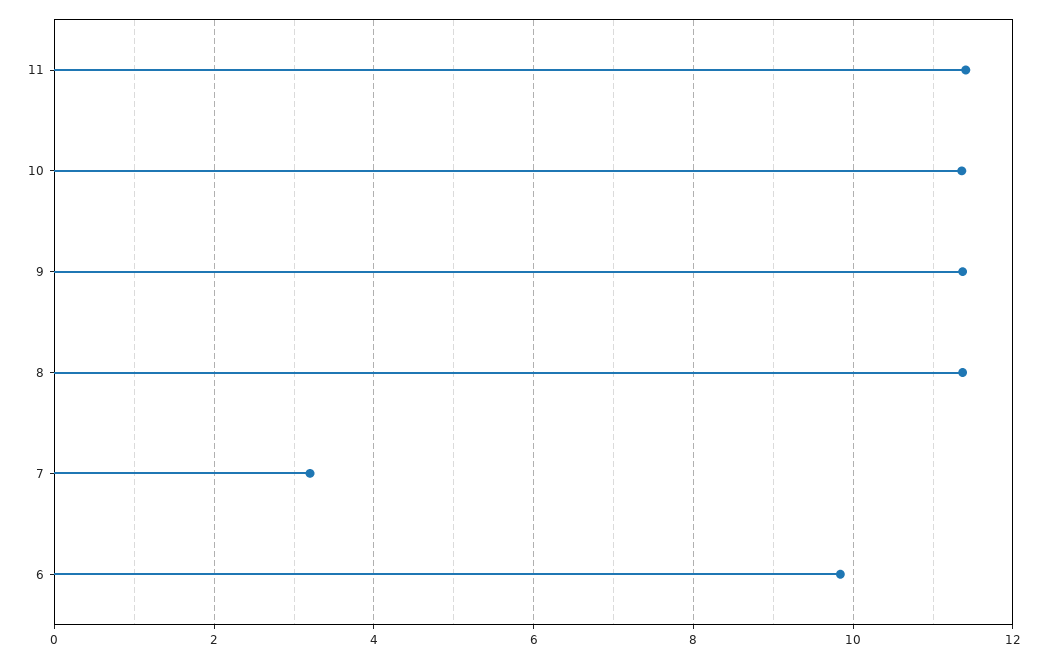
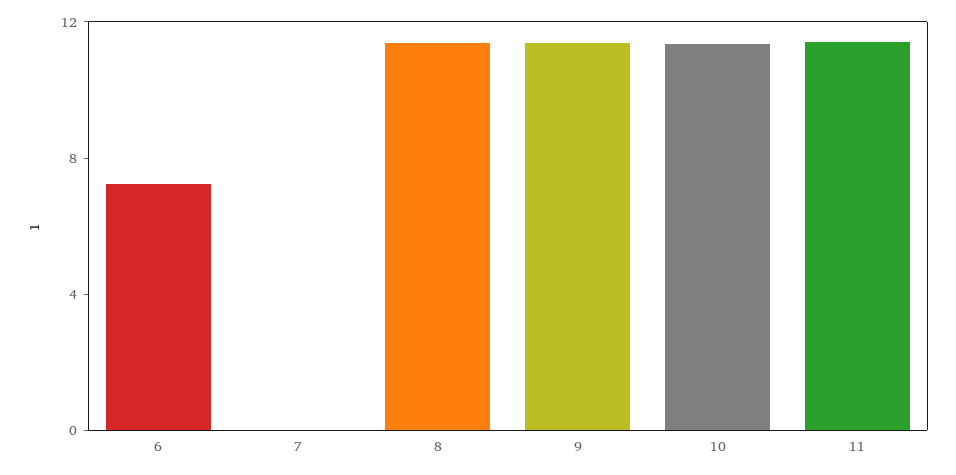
  {
    "11": 11.4,
    "10": 11.4,
    "9": 11.4,
    "8": 11.4,
-   "7": 3.2,
+   "7": 0,
-   "6": 9.8
+   "6": 7
  }

